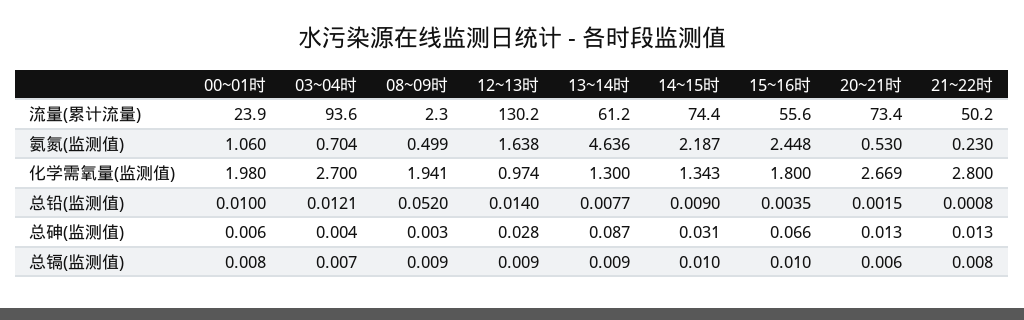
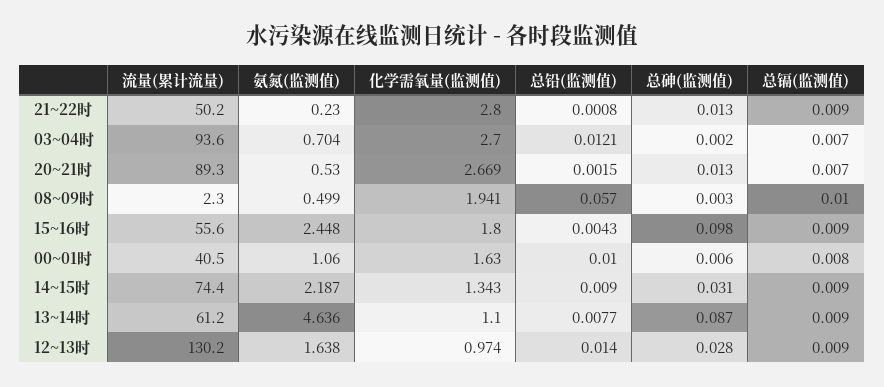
  {
    "00~01时": {
-     "流量(累计流量)": 23.9,
+     "流量(累计流量)": 40.5,
      "氨氮(监测值)": 1.06,
-     "化学需氧量(监测值)": 1.98,
+     "化学需氧量(监测值)": 1.63,
      "总铅(监测值)": 0.01,
      "总砷(监测值)": 0.006,
      "总镉(监测值)": 0.008
    },
    "03~04时": {
      "流量(累计流量)": 93.6,
      "氨氮(监测值)": 0.704,
      "化学需氧量(监测值)": 2.7,
      "总铅(监测值)": 0.0121,
-     "总砷(监测值)": 0.004,
+     "总砷(监测值)": 0.002,
      "总镉(监测值)": 0.007
    },
    "08~09时": {
      "流量(累计流量)": 2.3,
      "氨氮(监测值)": 0.499,
      "化学需氧量(监测值)": 1.941,
-     "总铅(监测值)": 0.052,
+     "总铅(监测值)": 0.057,
      "总砷(监测值)": 0.003,
-     "总镉(监测值)": 0.009
+     "总镉(监测值)": 0.01
    },
    "12~13时": {
      "流量(累计流量)": 130.2,
      "氨氮(监测值)": 1.638,
      "化学需氧量(监测值)": 0.974,
      "总铅(监测值)": 0.014,
      "总砷(监测值)": 0.028,
      "总镉(监测值)": 0.009
    },
    "13~14时": {
      "流量(累计流量)": 61.2,
      "氨氮(监测值)": 4.636,
-     "化学需氧量(监测值)": 1.3,
+     "化学需氧量(监测值)": 1.1,
      "总铅(监测值)": 0.0077,
      "总砷(监测值)": 0.087,
      "总镉(监测值)": 0.009
    },
    "14~15时": {
      "流量(累计流量)": 74.4,
      "氨氮(监测值)": 2.187,
      "化学需氧量(监测值)": 1.343,
      "总铅(监测值)": 0.009,
      "总砷(监测值)": 0.031,
-     "总镉(监测值)": 0.01
+     "总镉(监测值)": 0.009
    },
    "15~16时": {
      "流量(累计流量)": 55.6,
      "氨氮(监测值)": 2.448,
      "化学需氧量(监测值)": 1.8,
-     "总铅(监测值)": 0.0035,
+     "总铅(监测值)": 0.0043,
-     "总砷(监测值)": 0.066,
+     "总砷(监测值)": 0.098,
-     "总镉(监测值)": 0.01
+     "总镉(监测值)": 0.009
    },
    "20~21时": {
-     "流量(累计流量)": 73.4,
+     "流量(累计流量)": 89.3,
      "氨氮(监测值)": 0.53,
      "化学需氧量(监测值)": 2.669,
      "总铅(监测值)": 0.0015,
      "总砷(监测值)": 0.013,
-     "总镉(监测值)": 0.006
+     "总镉(监测值)": 0.007
    },
    "21~22时": {
      "流量(累计流量)": 50.2,
      "氨氮(监测值)": 0.23,
      "化学需氧量(监测值)": 2.8,
      "总铅(监测值)": 0.0008,
      "总砷(监测值)": 0.013,
-     "总镉(监测值)": 0.008
+     "总镉(监测值)": 0.009
    }
  }

